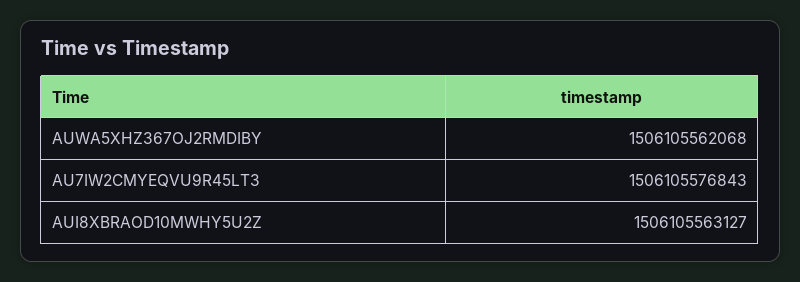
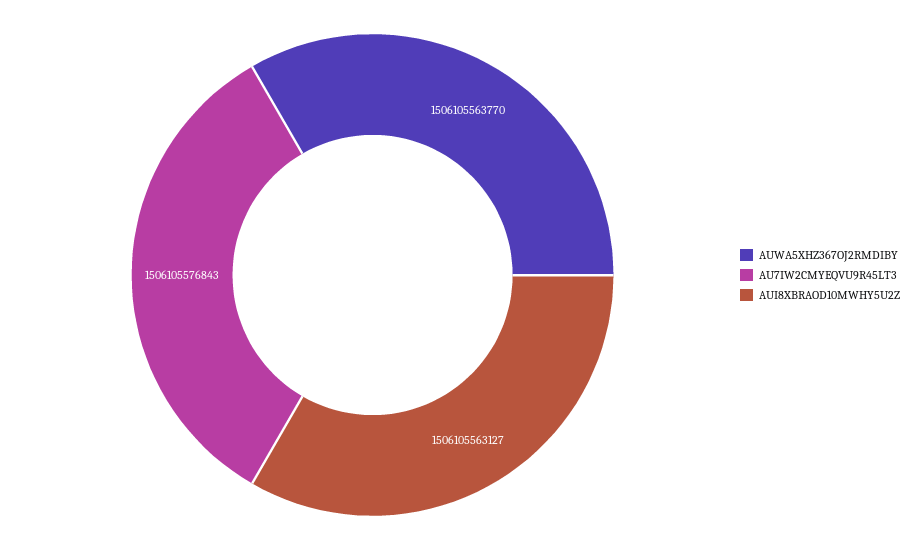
  {
-   "AUWA5XHZ367OJ2RMDIBY": 1506105562068,
+   "AUWA5XHZ367OJ2RMDIBY": 1506105563770,
    "AU7IW2CMYEQVU9R45LT3": 1506105576843,
    "AUI8XBRAOD10MWHY5U2Z": 1506105563127
  }

